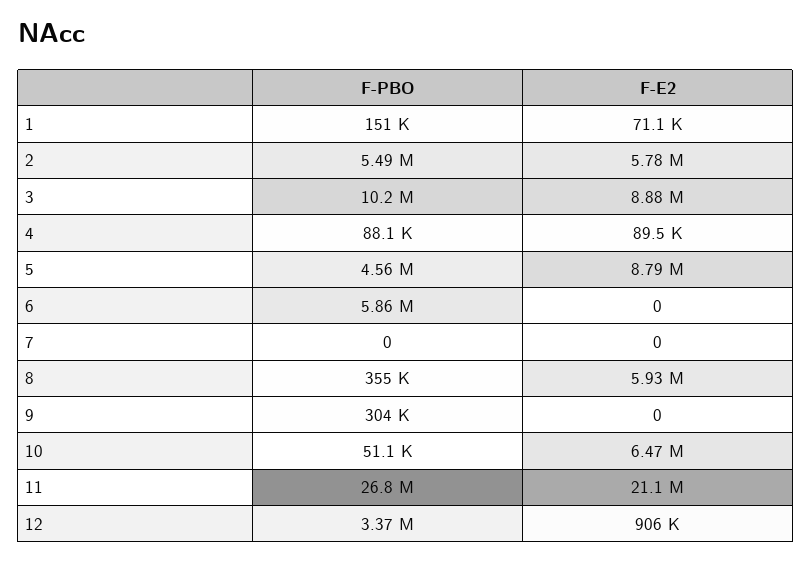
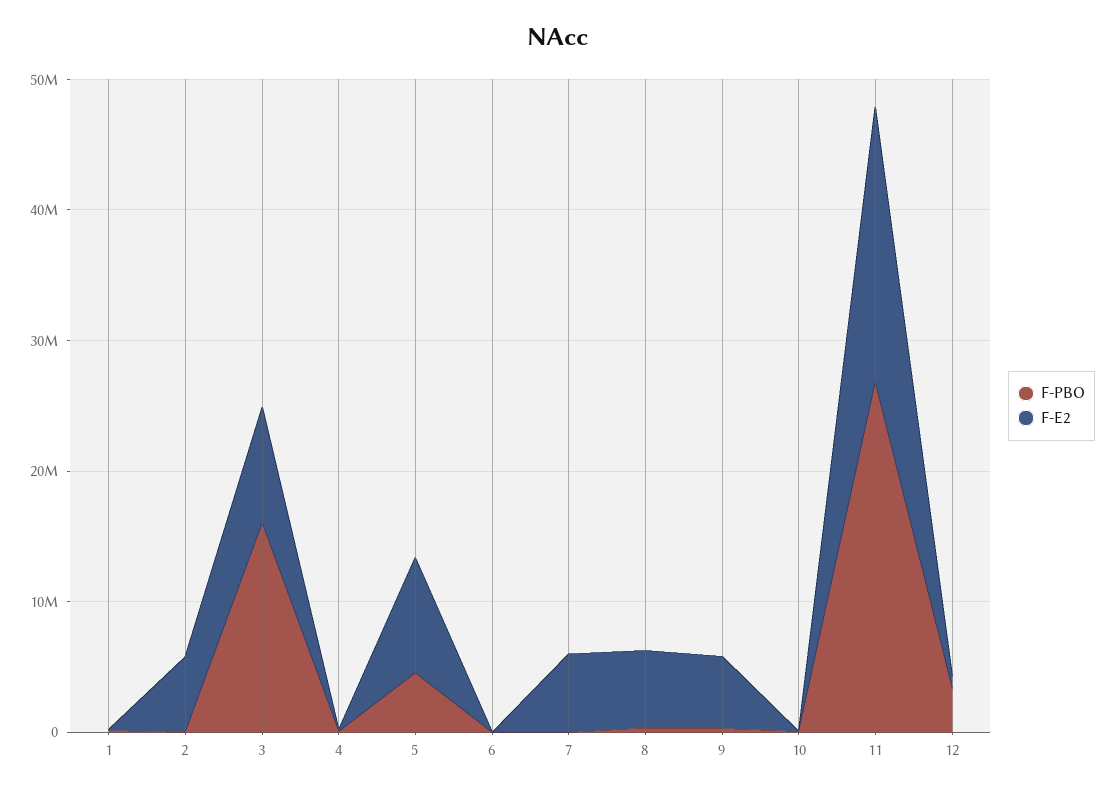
  {
    "F-PBO": {
      "1": 151000,
-     "2": 5490000,
+     "2": 0,
-     "3": 10200000,
+     "3": 16000000,
      "4": 88100,
      "5": 4560000,
-     "6": 5860000,
+     "6": 0,
      "7": 0,
      "8": 355000,
      "9": 304000,
      "10": 51100,
      "11": 26800000,
      "12": 3370000
    },
    "F-E2": {
      "1": 71100,
      "2": 5780000,
      "3": 8880000,
      "4": 89500,
      "5": 8790000,
      "6": 0,
-     "7": 0,
+     "7": 6000000,
      "8": 5930000,
-     "9": 0,
+     "9": 6000000,
-     "10": 6470000,
+     "10": 0,
      "11": 21100000,
      "12": 906000
    }
  }

